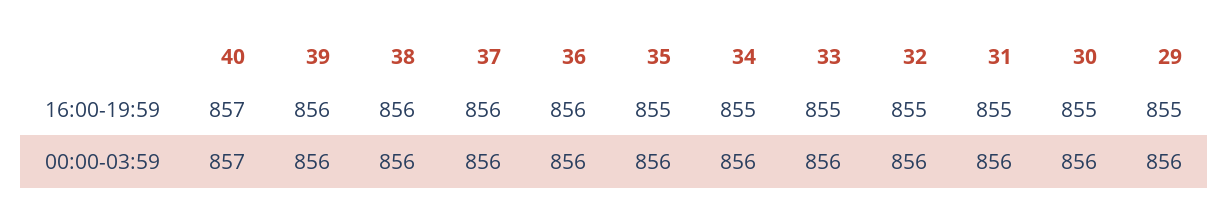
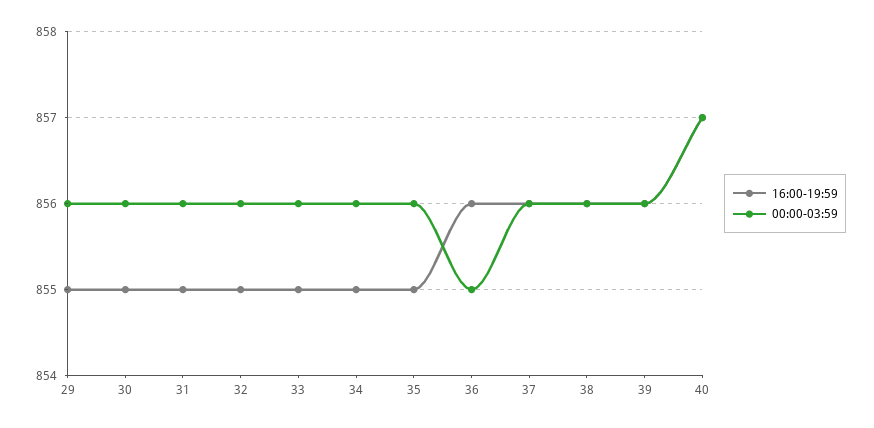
  {
    "16:00-19:59": {
      "40": 857,
      "39": 856,
      "38": 856,
      "37": 856,
      "36": 856,
      "35": 855,
      "34": 855,
      "33": 855,
      "32": 855,
      "31": 855,
      "30": 855,
      "29": 855
    },
    "00:00-03:59": {
      "40": 857,
      "39": 856,
      "38": 856,
      "37": 856,
-     "36": 856,
+     "36": 855,
      "35": 856,
      "34": 856,
      "33": 856,
      "32": 856,
      "31": 856,
      "30": 856,
      "29": 856
    }
  }

